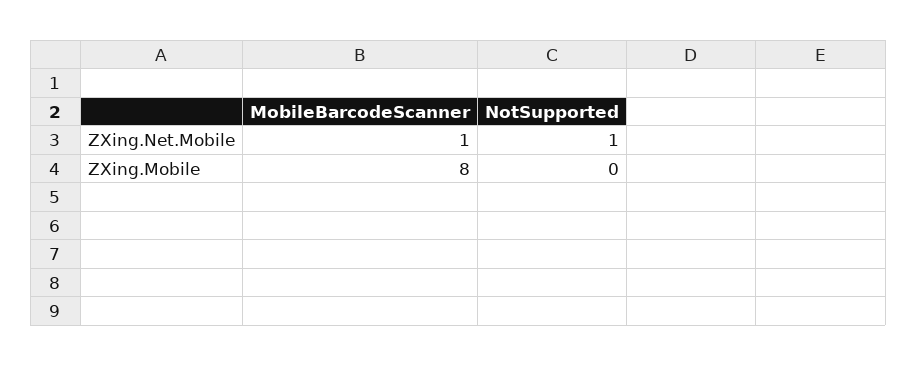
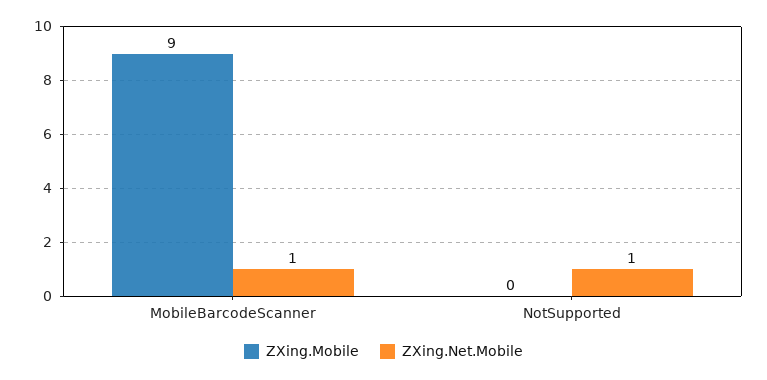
  {
    "ZXing.Net.Mobile": {
      "MobileBarcodeScanner": 1,
      "NotSupported": 1
    },
    "ZXing.Mobile": {
-     "MobileBarcodeScanner": 8,
+     "MobileBarcodeScanner": 9,
      "NotSupported": 0
    }
  }

